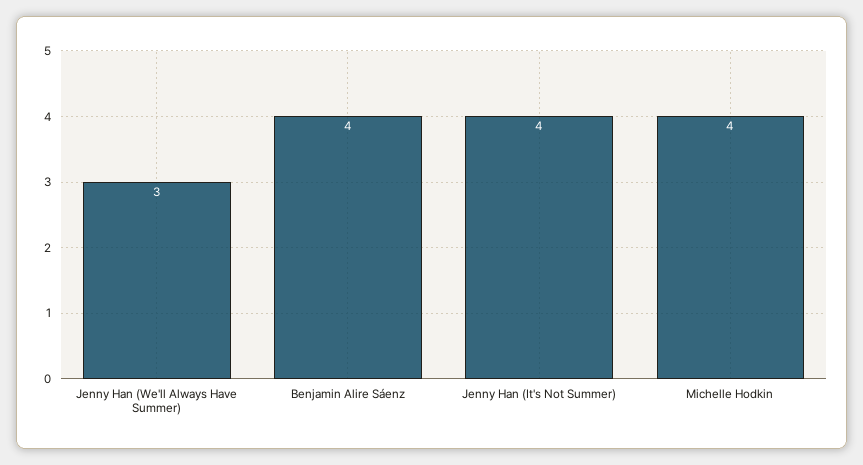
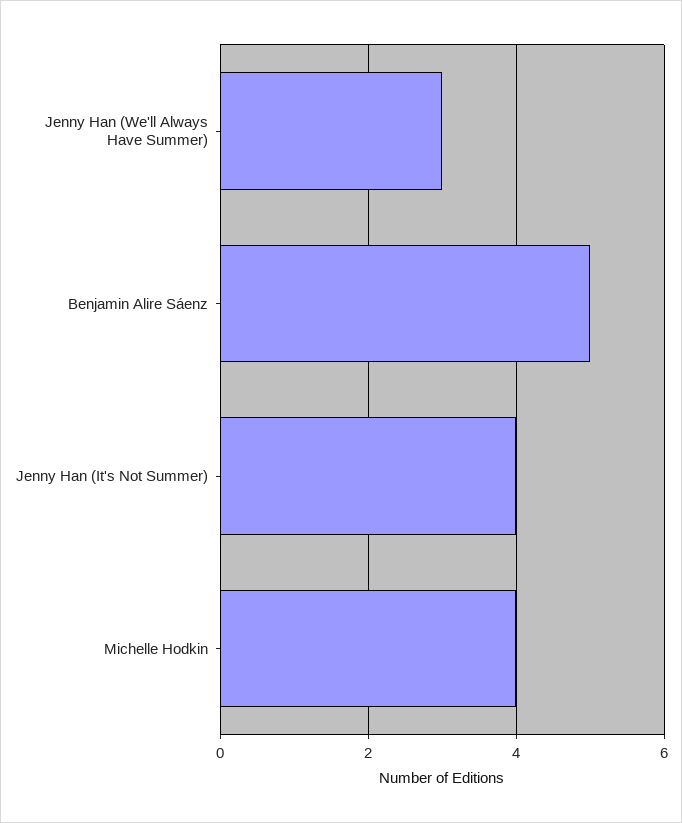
  {
    "Jenny Han (We'll Always Have Summer)": 3,
-   "Benjamin Alire Sáenz": 4,
+   "Benjamin Alire Sáenz": 5,
    "Jenny Han (It's Not Summer)": 4,
    "Michelle Hodkin": 4
  }

